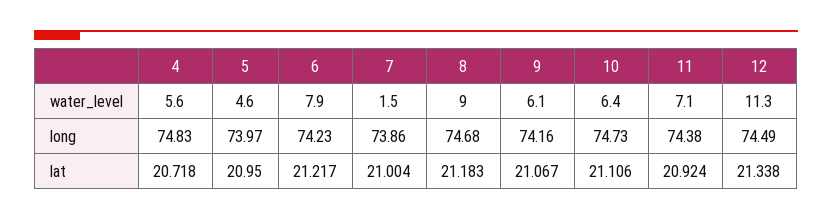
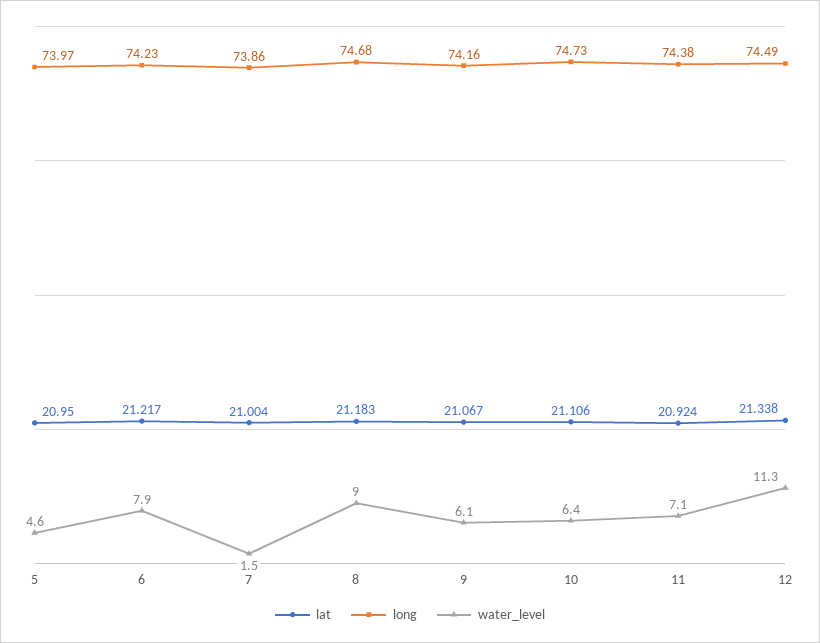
  {
    "water_level": {
-     "4": 5.6,
      "5": 4.6,
      "6": 7.9,
      "7": 1.5,
      "8": 9,
      "9": 6.1,
      "10": 6.4,
      "11": 7.1,
      "12": 11.3
    },
    "long": {
-     "4": 74.83,
      "5": 73.97,
      "6": 74.23,
      "7": 73.86,
      "8": 74.68,
      "9": 74.16,
      "10": 74.73,
      "11": 74.38,
      "12": 74.49
    },
    "lat": {
-     "4": 20.718,
      "5": 20.95,
      "6": 21.217,
      "7": 21.004,
      "8": 21.183,
      "9": 21.067,
      "10": 21.106,
      "11": 20.924,
      "12": 21.338
    }
  }

